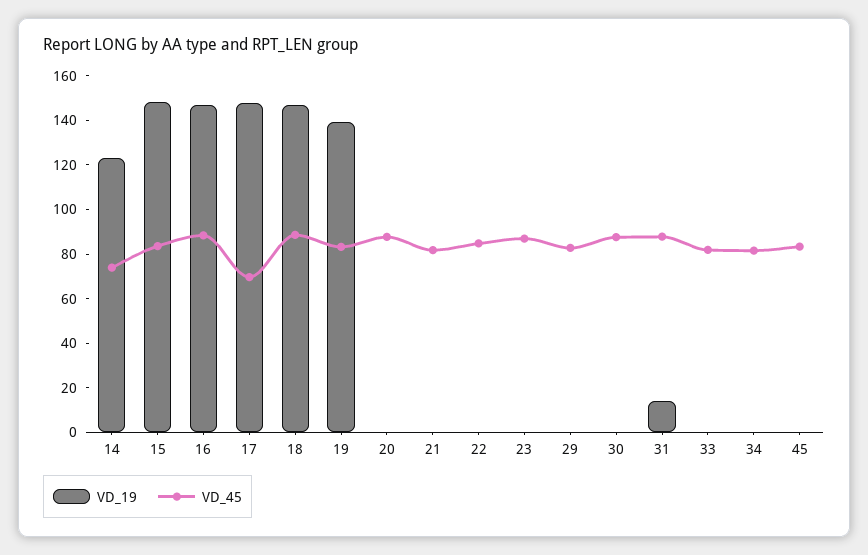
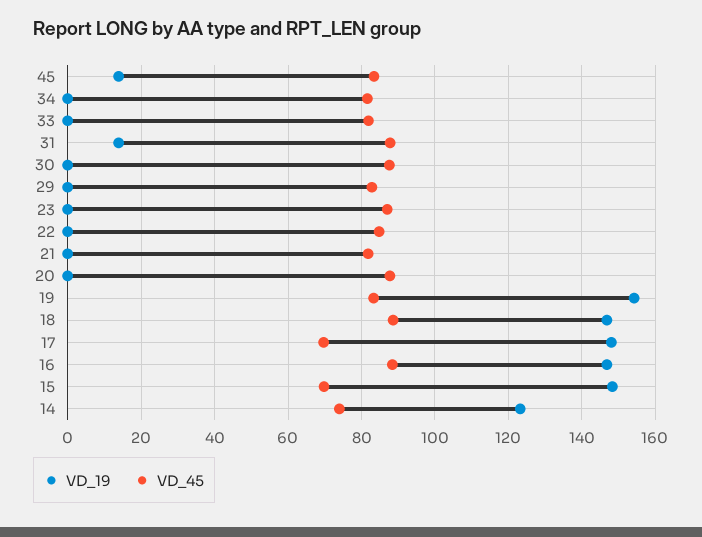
  {
    "VD_19": {
      "14": 124,
      "15": 148,
      "16": 146,
      "17": 148,
      "18": 146,
-     "19": 140,
+     "19": 154,
      "20": 0,
      "21": 0,
      "22": 0,
      "23": 0,
      "29": 0,
      "30": 0,
      "31": 14,
      "33": 0,
      "34": 0,
-     "45": 0
+     "45": 14
    },
    "VD_45": {
      "14": 74,
-     "15": 85,
+     "15": 70,
      "16": 88,
      "17": 70,
      "18": 88,
      "19": 84,
      "20": 88,
      "21": 82,
      "22": 84,
      "23": 88,
      "29": 82,
      "30": 88,
      "31": 88,
      "33": 82,
      "34": 82,
      "45": 84
    }
  }

